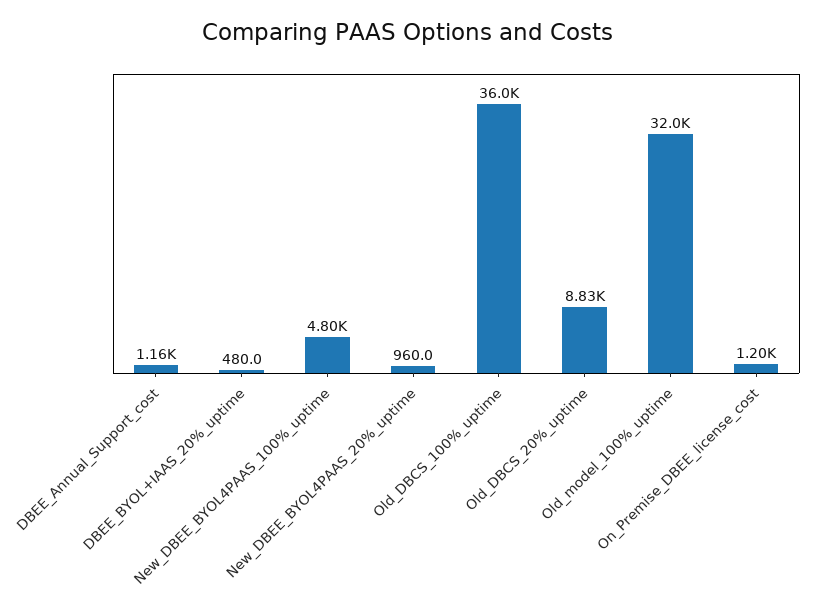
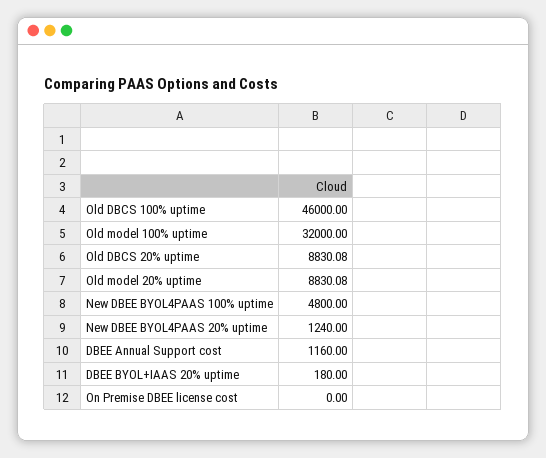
  {
    "DBEE_Annual_Support_cost": 1160,
-   "DBEE_BYOL+IAAS_20%_uptime": 480,
+   "DBEE_BYOL+IAAS_20%_uptime": 180,
    "New_DBEE_BYOL4PAAS_100%_uptime": 4800,
-   "New_DBEE_BYOL4PAAS_20%_uptime": 960,
+   "New_DBEE_BYOL4PAAS_20%_uptime": 1240,
-   "Old_DBCS_100%_uptime": 36000,
+   "Old_DBCS_100%_uptime": 46000,
    "Old_DBCS_20%_uptime": 8830.08,
    "Old_model_100%_uptime": 32000,
-   "On_Premise_DBEE_license_cost": 1200
+   "On_Premise_DBEE_license_cost": 0,
+   "Old model 20% uptime": 8830.08
  }

